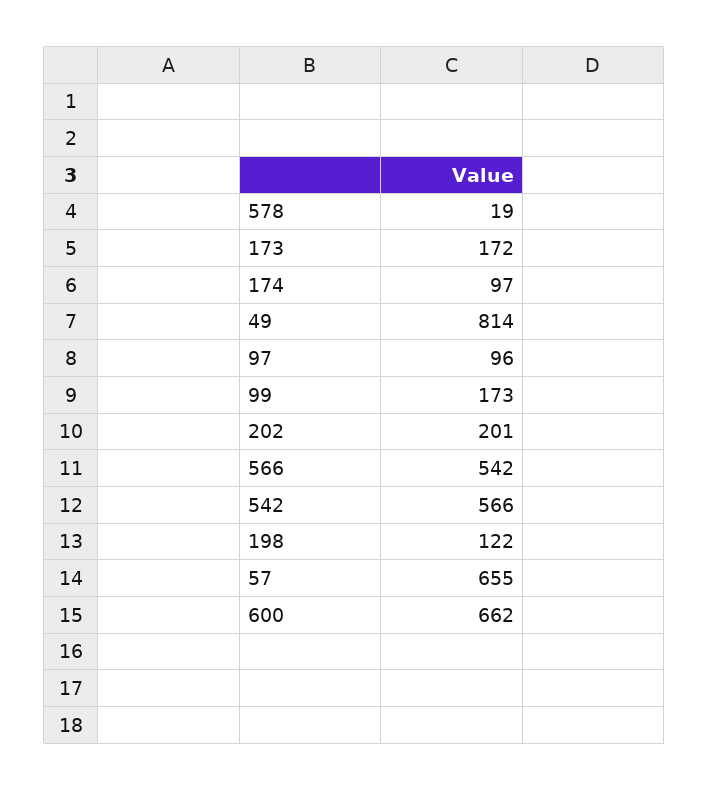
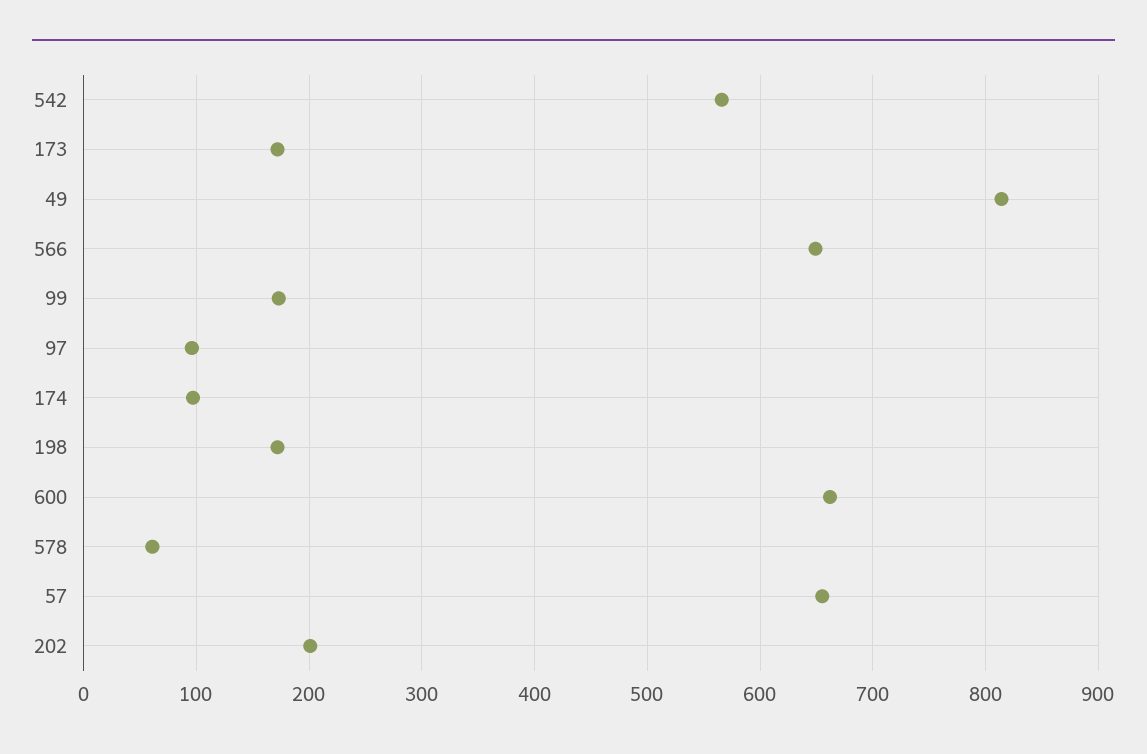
  {
-   "578": 19,
+   "578": 60,
    "173": 172,
    "174": 97,
    "49": 814,
    "97": 96,
    "99": 173,
    "202": 201,
-   "566": 542,
+   "566": 650,
    "542": 566,
-   "198": 122,
+   "198": 170,
    "57": 655,
    "600": 662
  }

